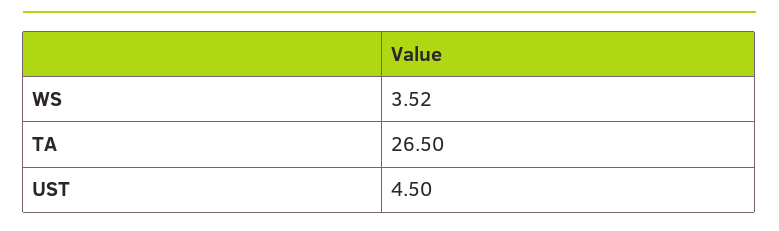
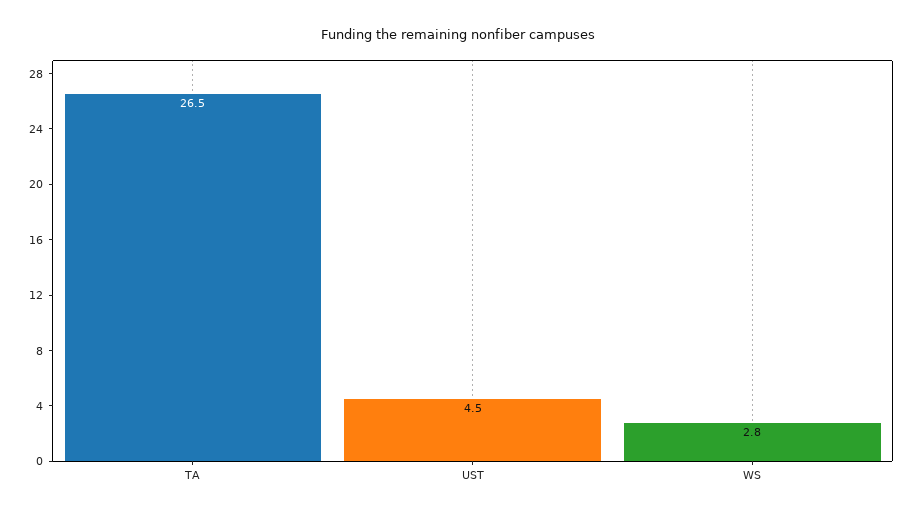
  {
-   "WS": 3.52,
+   "WS": 2.8,
    "TA": 26.5,
    "UST": 4.5
  }

